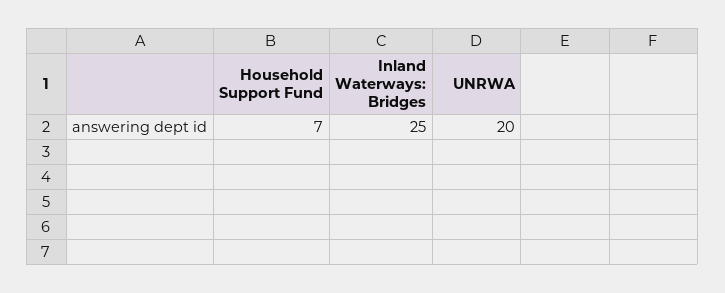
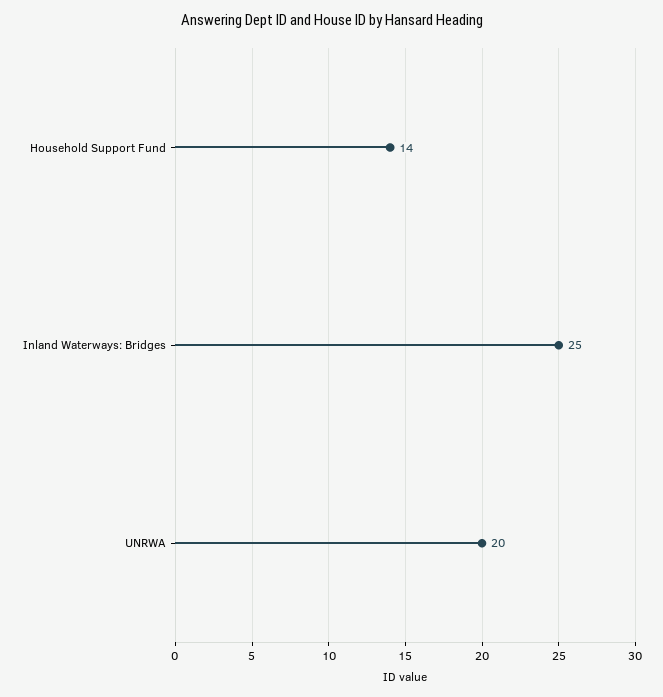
  {
-   "Household Support Fund": 7,
+   "Household Support Fund": 14,
    "Inland Waterways: Bridges": 25,
    "UNRWA": 20
  }

